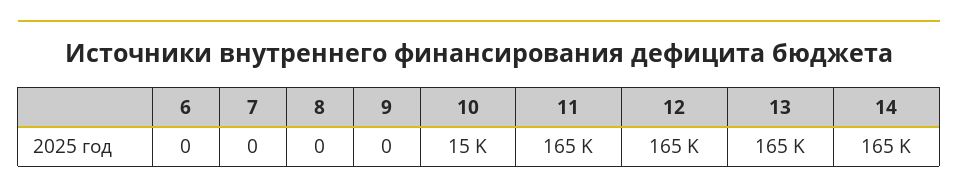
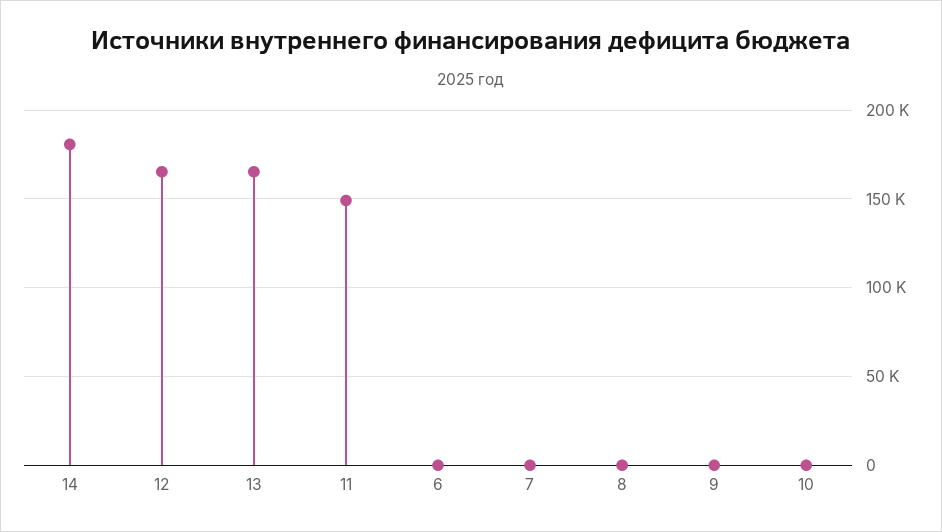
  {
    "6": 0,
    "7": 0,
    "8": 0,
    "9": 0,
-   "10": 15000,
+   "10": 0,
-   "11": 165000,
+   "11": 150000,
    "12": 165000,
    "13": 165000,
-   "14": 165000
+   "14": 180000
  }

